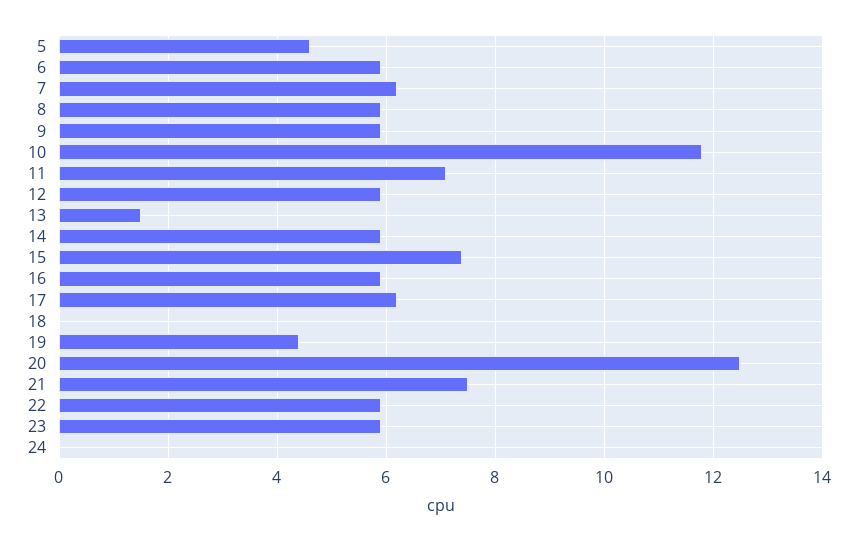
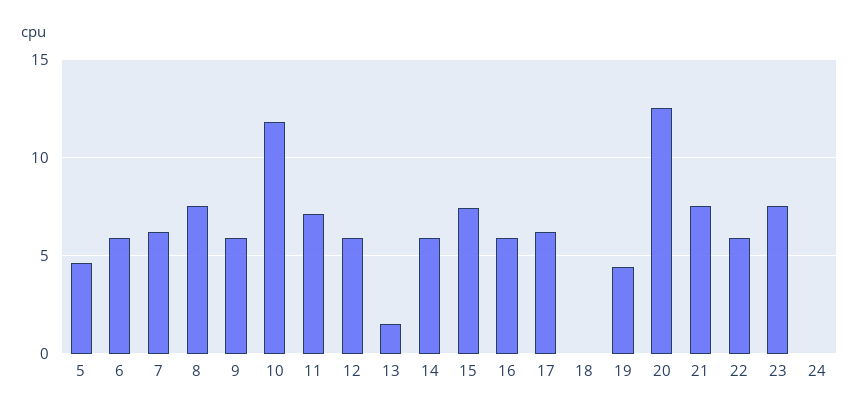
  {
    "5": 4.5,
    "6": 6,
    "7": 6,
-   "8": 6,
+   "8": 7.5,
    "9": 6,
    "10": 12,
    "11": 7,
    "12": 6,
    "13": 1.5,
    "14": 6,
    "15": 7.5,
    "16": 6,
    "17": 6,
    "18": 0,
    "19": 4.5,
    "20": 12.5,
    "21": 7.5,
    "22": 6,
-   "23": 6,
+   "23": 7.5,
    "24": 0
  }

